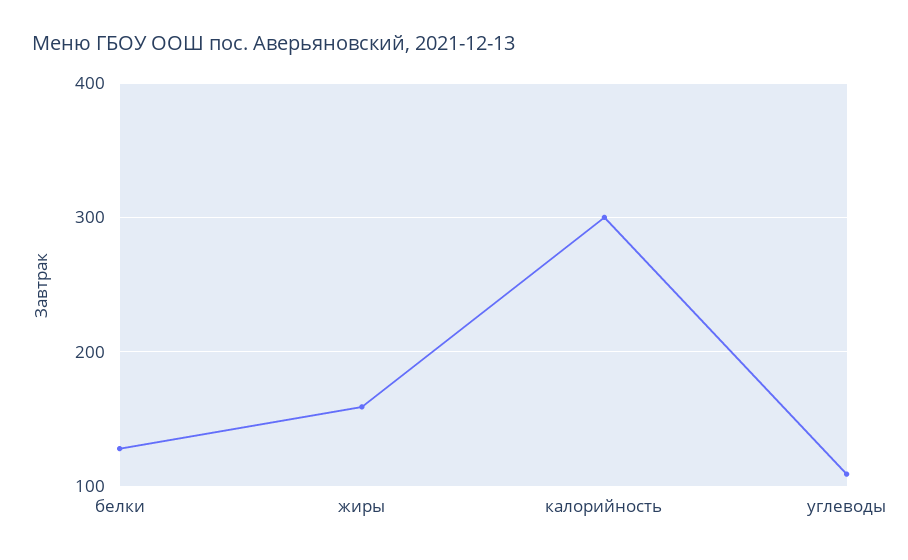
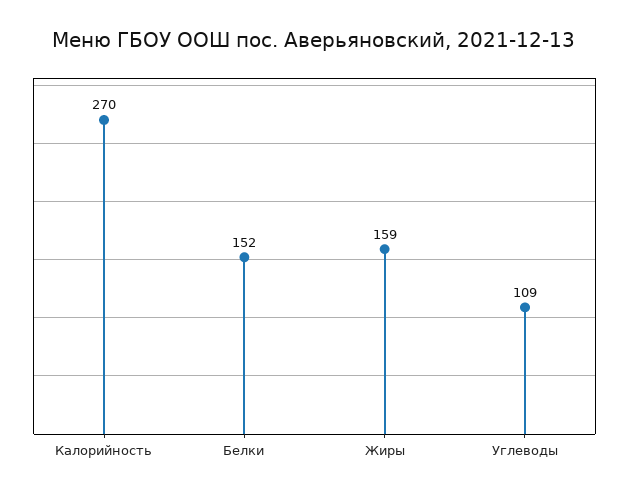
  {
-   "белки": 130,
+   "белки": 152,
    "жиры": 159,
-   "калорийность": 300,
+   "калорийность": 270,
    "углеводы": 109
  }

